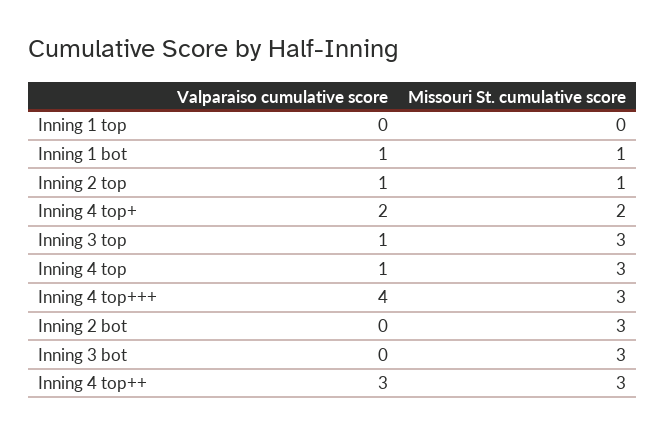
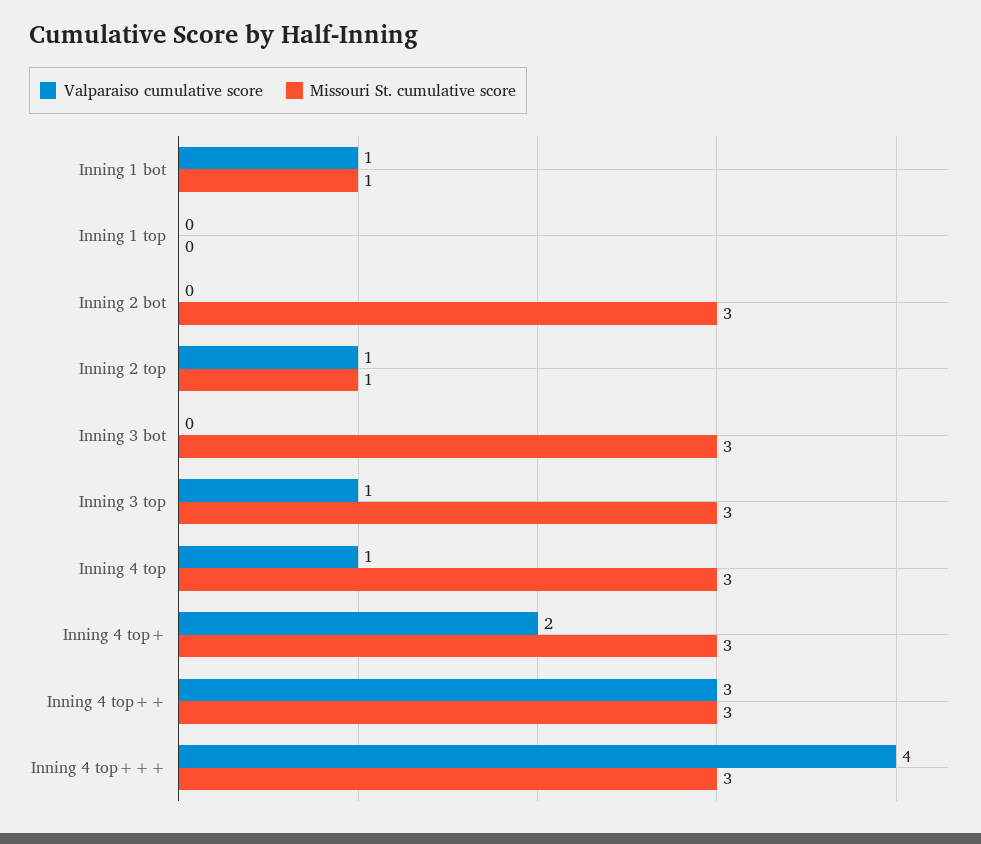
  {
    "Valparaiso cumulative score": {
      "Inning 1 top": 0,
      "Inning 1 bot": 1,
      "Inning 2 top": 1,
      "Inning 4 top+": 2,
      "Inning 3 top": 1,
      "Inning 4 top": 1,
      "Inning 4 top+++": 4,
      "Inning 2 bot": 0,
      "Inning 3 bot": 0,
      "Inning 4 top++": 3
    },
    "Missouri St. cumulative score": {
      "Inning 1 top": 0,
      "Inning 1 bot": 1,
      "Inning 2 top": 1,
-     "Inning 4 top+": 2,
+     "Inning 4 top+": 3,
      "Inning 3 top": 3,
      "Inning 4 top": 3,
      "Inning 4 top+++": 3,
      "Inning 2 bot": 3,
      "Inning 3 bot": 3,
      "Inning 4 top++": 3
    }
  }

